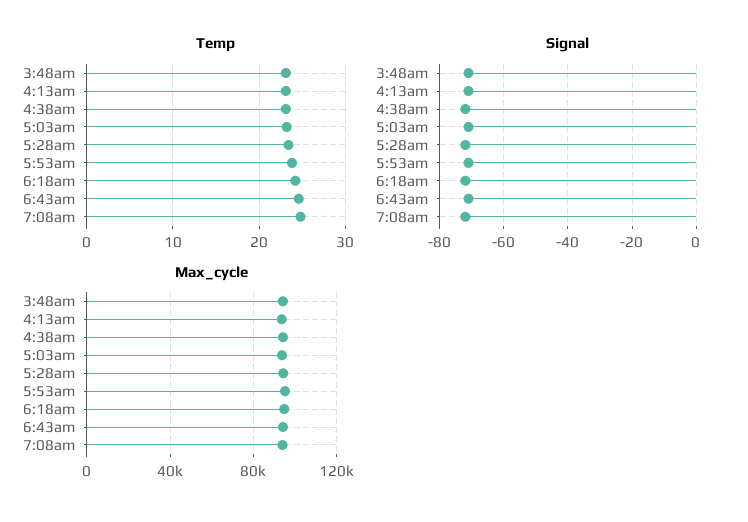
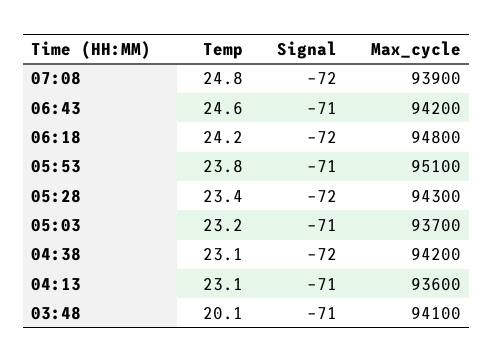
  {
    "Temp": {
-     "3:48am": 23,
+     "3:48am": 20.1,
      "4:13am": 23.1,
      "4:38am": 23.1,
      "5:03am": 23.2,
      "5:28am": 23.4,
      "5:53am": 23.8,
      "6:18am": 24.2,
      "6:43am": 24.6,
      "7:08am": 24.8
    },
    "Signal": {
      "3:48am": -71,
      "4:13am": -71,
      "4:38am": -72,
      "5:03am": -71,
      "5:28am": -72,
      "5:53am": -71,
      "6:18am": -72,
      "6:43am": -71,
      "7:08am": -72
    },
    "Max_cycle": {
      "3:48am": 94100,
      "4:13am": 93600,
      "4:38am": 94200,
      "5:03am": 93700,
      "5:28am": 94300,
      "5:53am": 95100,
      "6:18am": 94800,
      "6:43am": 94200,
      "7:08am": 93900
    }
  }

